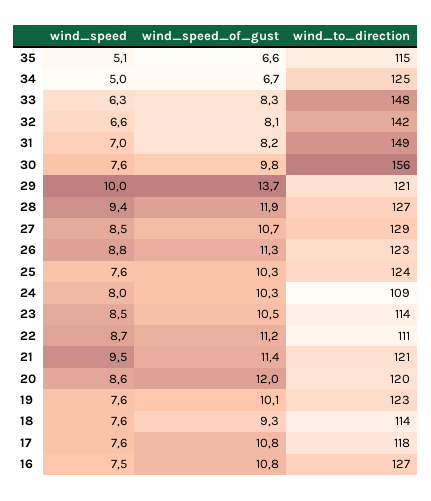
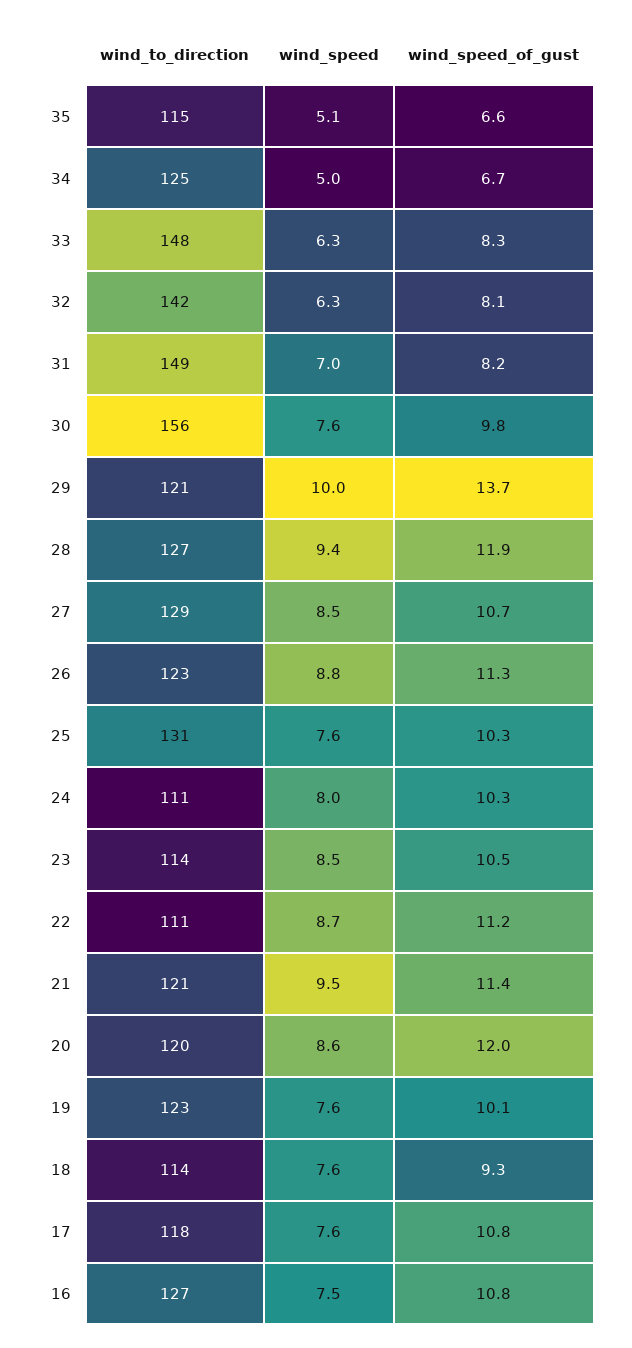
  {
    "wind_speed": {
      "35": 5.1,
      "34": 5,
      "33": 6.3,
-     "32": 6.6,
+     "32": 6.3,
      "31": 7,
      "30": 7.6,
      "29": 10,
      "28": 9.4,
      "27": 8.5,
      "26": 8.8,
      "25": 7.6,
      "24": 8,
      "23": 8.5,
      "22": 8.7,
      "21": 9.5,
      "20": 8.6,
      "19": 7.6,
      "18": 7.6,
      "17": 7.6,
      "16": 7.5
    },
    "wind_speed_of_gust": {
      "35": 6.6,
      "34": 6.7,
      "33": 8.3,
      "32": 8.1,
      "31": 8.2,
      "30": 9.8,
      "29": 13.7,
      "28": 11.9,
      "27": 10.7,
      "26": 11.3,
      "25": 10.3,
      "24": 10.3,
      "23": 10.5,
      "22": 11.2,
      "21": 11.4,
      "20": 12,
      "19": 10.1,
      "18": 9.3,
      "17": 10.8,
      "16": 10.8
    },
    "wind_to_direction": {
      "35": 115,
      "34": 125,
      "33": 148,
      "32": 142,
      "31": 149,
      "30": 156,
      "29": 121,
      "28": 127,
      "27": 129,
      "26": 123,
-     "25": 124,
+     "25": 131,
-     "24": 109,
+     "24": 111,
      "23": 114,
      "22": 111,
      "21": 121,
      "20": 120,
      "19": 123,
      "18": 114,
      "17": 118,
      "16": 127
    }
  }

